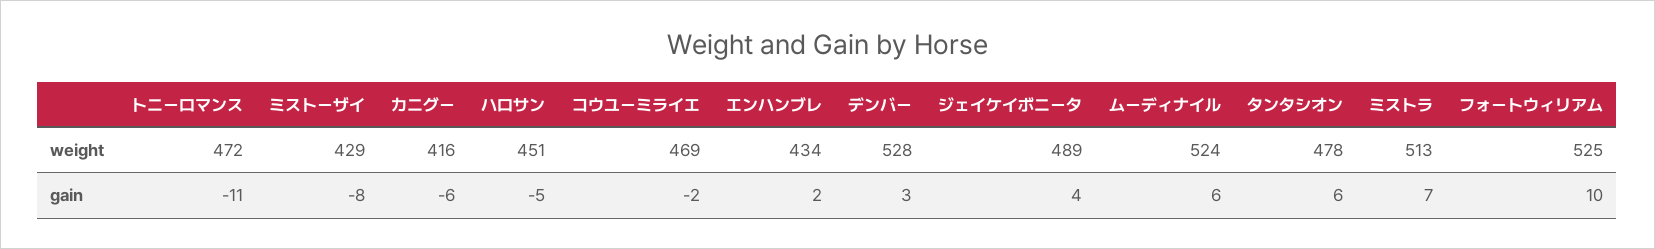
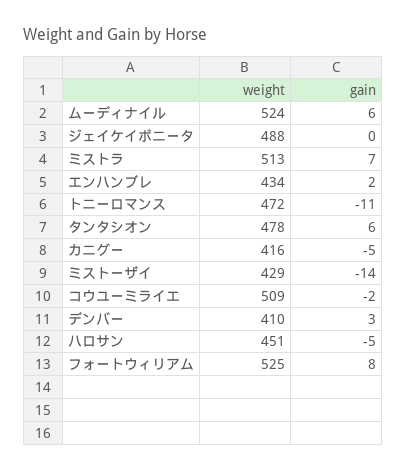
  {
    "トニーロマンス": {
      "weight": 472,
      "gain": -11
    },
    "ミストーザイ": {
      "weight": 429,
-     "gain": -8
+     "gain": -14
    },
    "カニグー": {
      "weight": 416,
-     "gain": -6
+     "gain": -5
    },
    "ハロサン": {
      "weight": 451,
      "gain": -5
    },
    "コウユーミライエ": {
-     "weight": 469,
+     "weight": 509,
      "gain": -2
    },
    "エンハンブレ": {
      "weight": 434,
      "gain": 2
    },
    "デンバー": {
-     "weight": 528,
+     "weight": 410,
      "gain": 3
    },
    "ジェイケイボニータ": {
-     "weight": 489,
+     "weight": 488,
-     "gain": 4
+     "gain": 0
    },
    "ムーディナイル": {
      "weight": 524,
      "gain": 6
    },
    "タンタシオン": {
      "weight": 478,
      "gain": 6
    },
    "ミストラ": {
      "weight": 513,
      "gain": 7
    },
    "フォートウィリアム": {
      "weight": 525,
-     "gain": 10
+     "gain": 8
    }
  }

